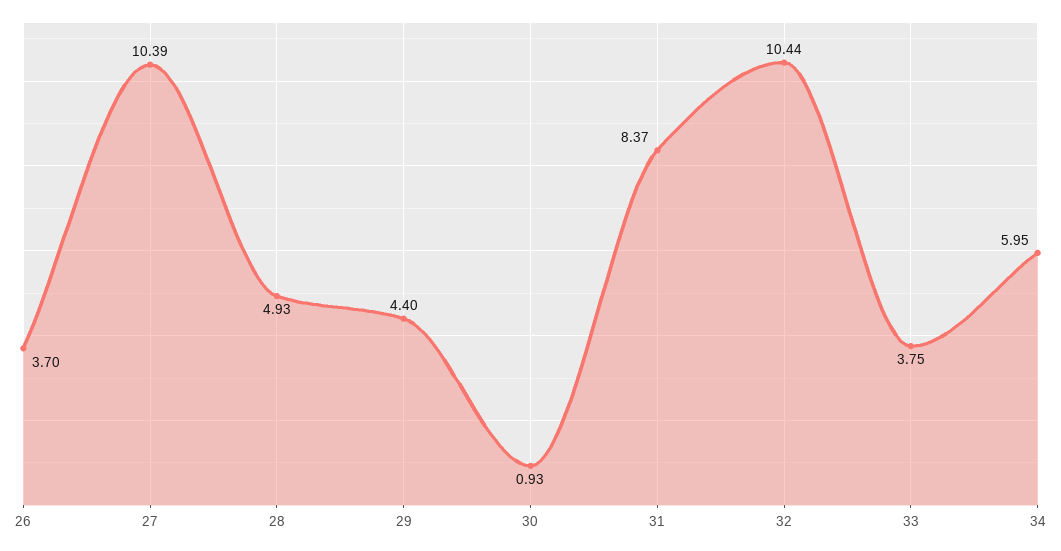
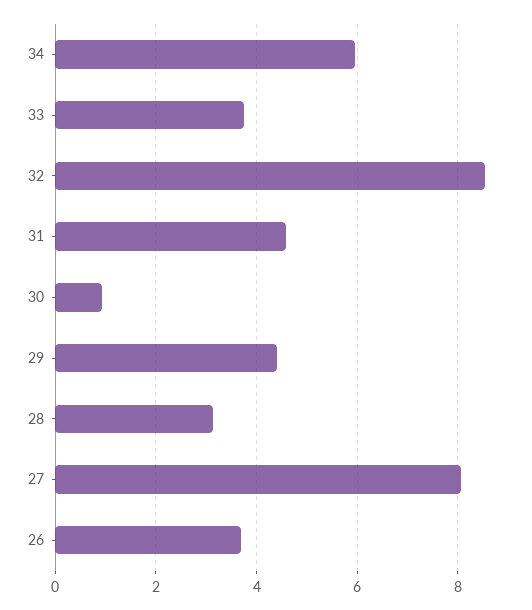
  {
    "26": 3.7,
-   "27": 10.39,
+   "27": 8,
-   "28": 4.93,
+   "28": 3.2,
    "29": 4.4,
    "30": 0.93,
-   "31": 8.37,
+   "31": 4.6,
-   "32": 10.44,
+   "32": 8.6,
    "33": 3.75,
    "34": 5.95
  }

